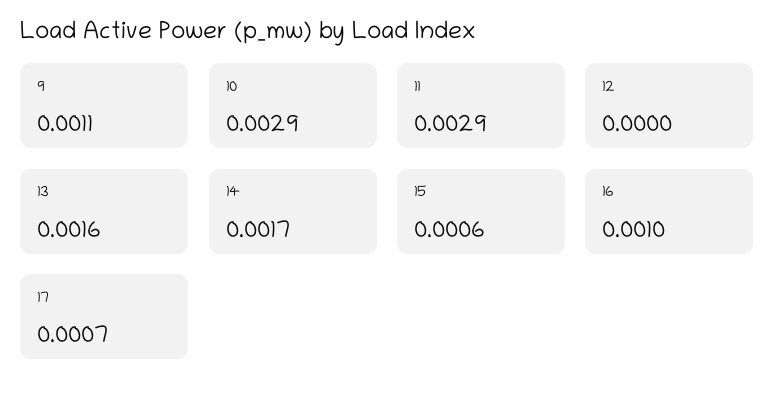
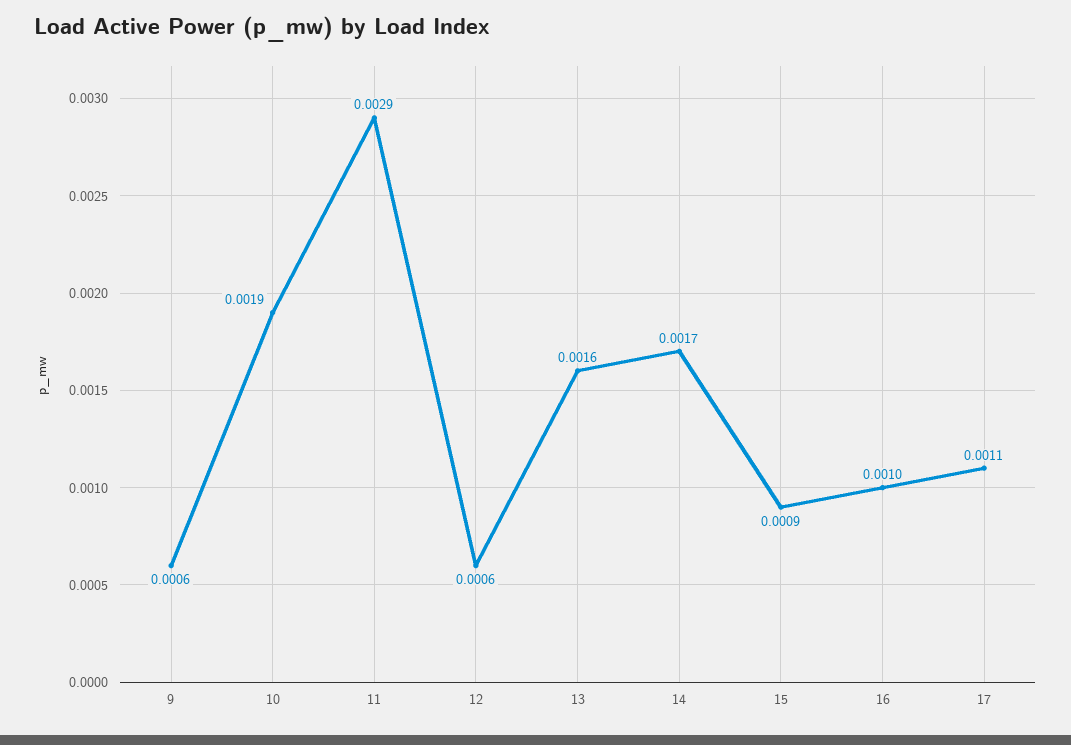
  {
-   "9": 0.0011,
+   "9": 0.0006,
-   "10": 0.0029,
+   "10": 0.0019,
    "11": 0.0029,
-   "12": 0,
+   "12": 0.0006,
    "13": 0.0016,
    "14": 0.0017,
-   "15": 0.0006,
+   "15": 0.0009,
    "16": 0.001,
-   "17": 0.0007
+   "17": 0.0011
  }

